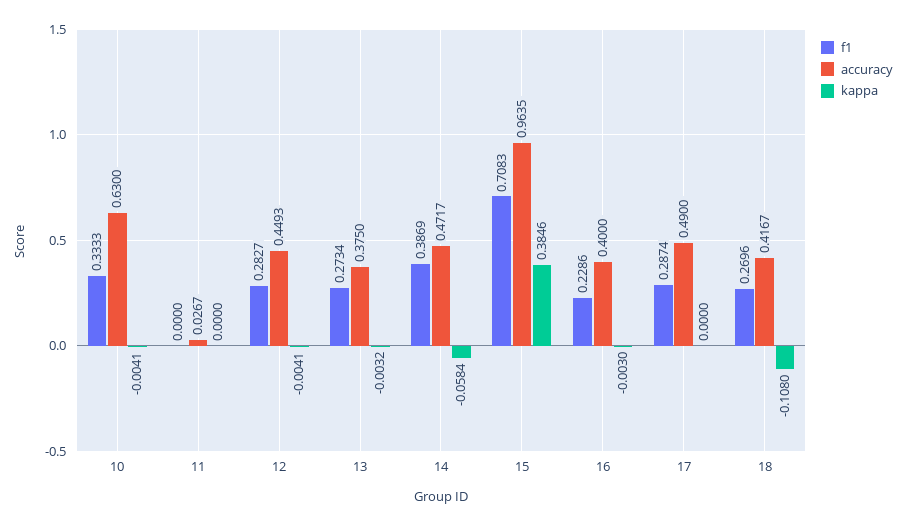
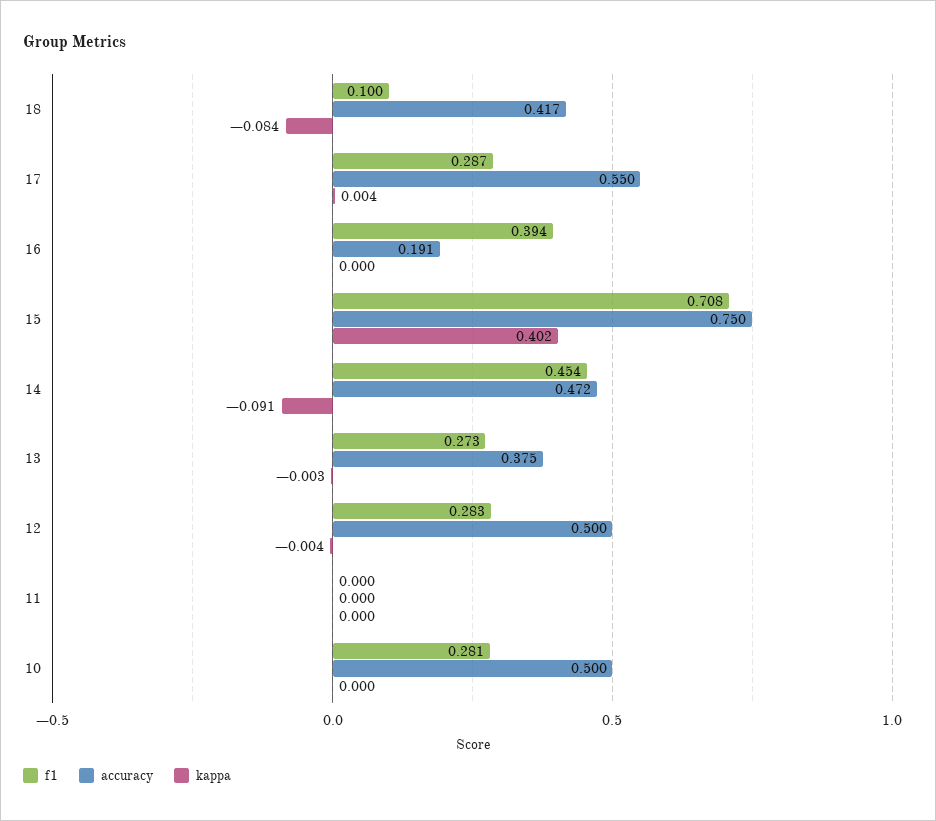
  {
    "f1": {
-     "10": 0.3333,
+     "10": 0.281,
      "11": 0,
      "12": 0.2827,
      "13": 0.2734,
-     "14": 0.3869,
+     "14": 0.454,
      "15": 0.7083,
-     "16": 0.2286,
+     "16": 0.394,
      "17": 0.2874,
-     "18": 0.2696
+     "18": 0.1
    },
    "accuracy": {
-     "10": 0.63,
+     "10": 0.5,
-     "11": 0.0267,
+     "11": 0,
-     "12": 0.4493,
+     "12": 0.5,
      "13": 0.375,
      "14": 0.4717,
-     "15": 0.9635,
+     "15": 0.75,
-     "16": 0.4,
+     "16": 0.191,
-     "17": 0.49,
+     "17": 0.55,
      "18": 0.4167
    },
    "kappa": {
-     "10": -0.0041,
+     "10": 0,
      "11": 0,
      "12": -0.0041,
      "13": -0.0032,
-     "14": -0.0584,
+     "14": -0.091,
-     "15": 0.3846,
+     "15": 0.402,
-     "16": -0.003,
+     "16": 0,
-     "17": 0,
+     "17": 0.004,
-     "18": -0.108
+     "18": -0.084
    }
  }

